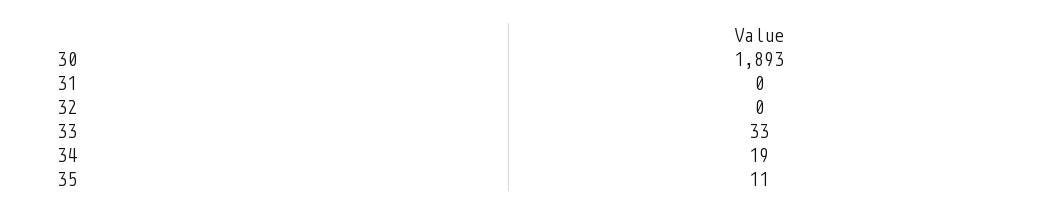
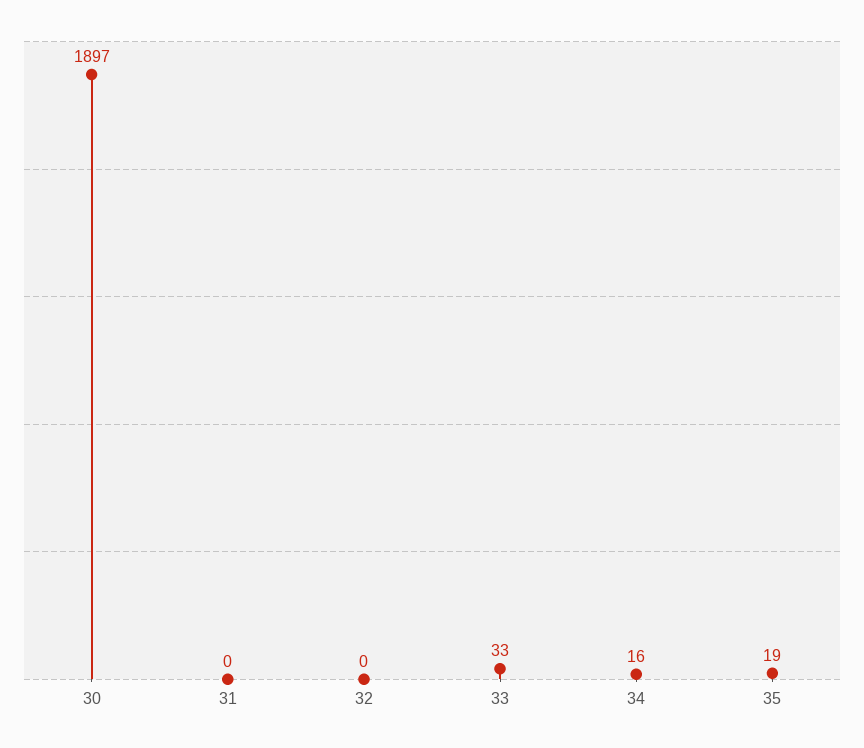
  {
-   "30": 1893,
+   "30": 1897,
    "31": 0,
    "32": 0,
    "33": 33,
-   "34": 19,
+   "34": 16,
-   "35": 11
+   "35": 19
  }

